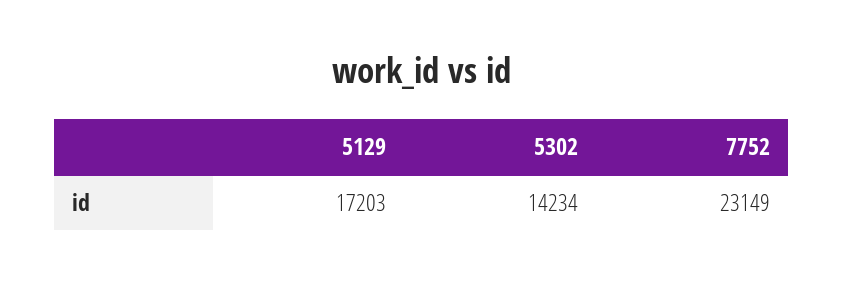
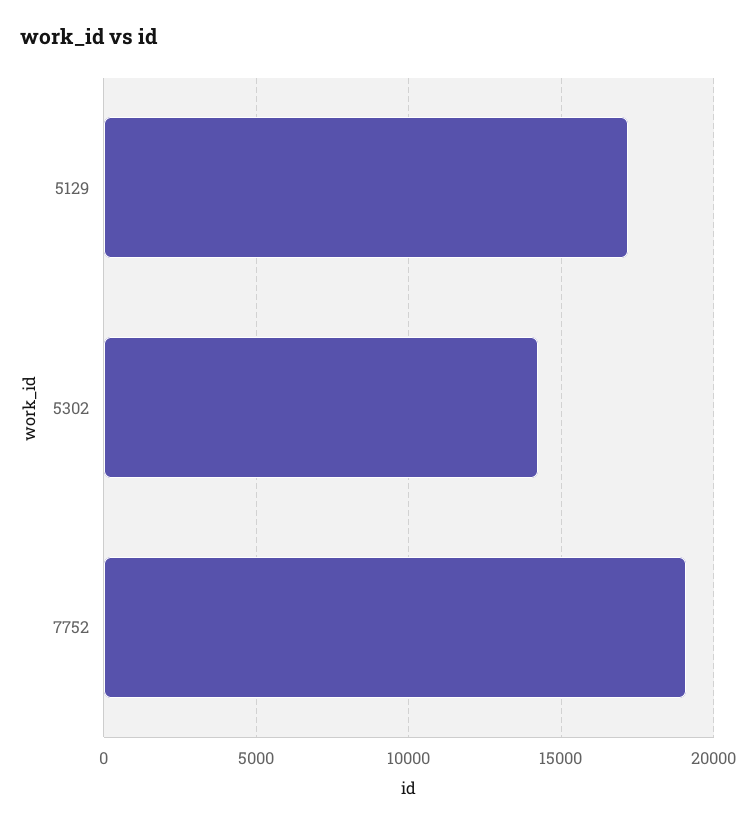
  {
    "5129": 17203,
    "5302": 14234,
-   "7752": 23149
+   "7752": 19000
  }

